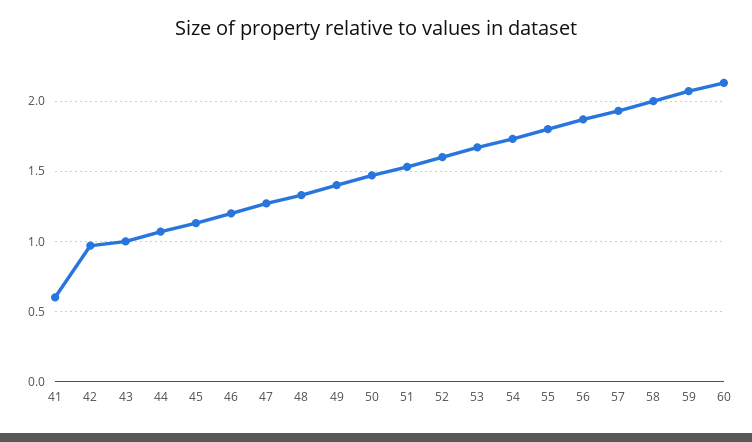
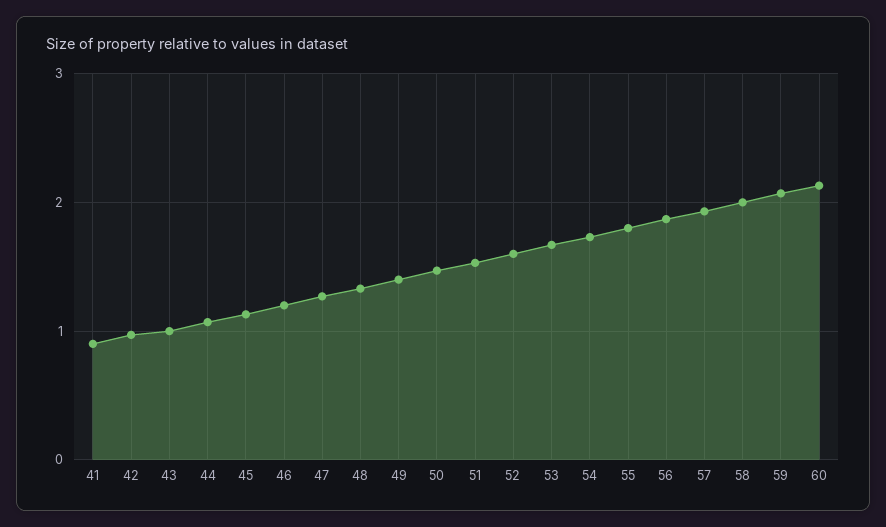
  {
-   "41": 0.6,
+   "41": 0.9,
    "42": 0.95,
    "43": 1,
    "44": 1.05,
    "45": 1.15,
    "46": 1.2,
    "47": 1.25,
    "48": 1.35,
    "49": 1.4,
    "50": 1.45,
    "51": 1.55,
    "52": 1.6,
    "53": 1.65,
    "54": 1.75,
    "55": 1.8,
    "56": 1.85,
    "57": 1.95,
    "58": 2,
    "59": 2.05,
    "60": 2.15
  }

